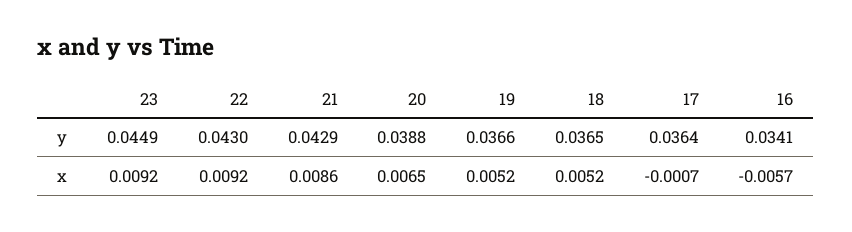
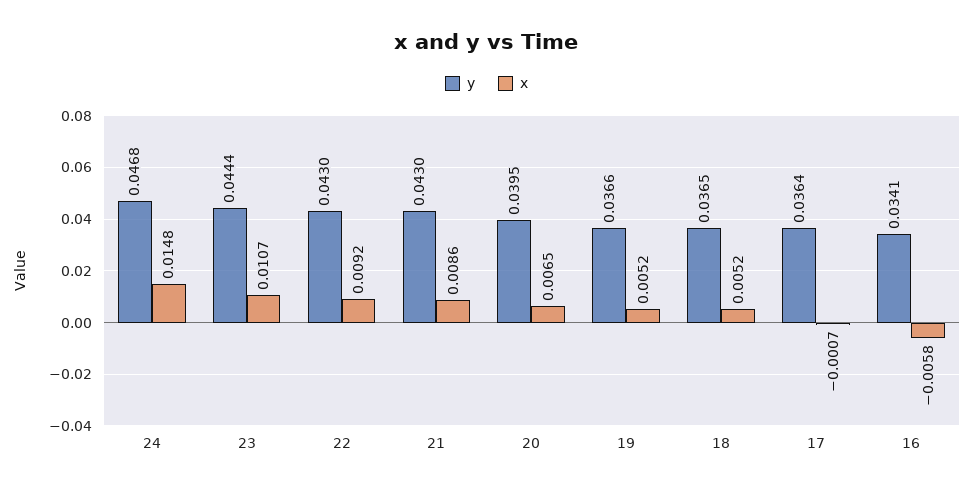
  {
    "y": {
-     "23": 0.0449,
+     "23": 0.0444,
      "22": 0.043,
-     "21": 0.0429,
+     "21": 0.043,
-     "20": 0.0388,
+     "20": 0.0395,
      "19": 0.0366,
      "18": 0.0365,
      "17": 0.0364,
-     "16": 0.0341
+     "16": 0.0341,
+     "24": 0.0468
    },
    "x": {
-     "23": 0.0092,
+     "23": 0.0107,
      "22": 0.0092,
      "21": 0.0086,
      "20": 0.0065,
      "19": 0.0052,
      "18": 0.0052,
      "17": -0.0007,
-     "16": -0.0057
+     "16": -0.0058,
+     "24": 0.0148
    }
  }

